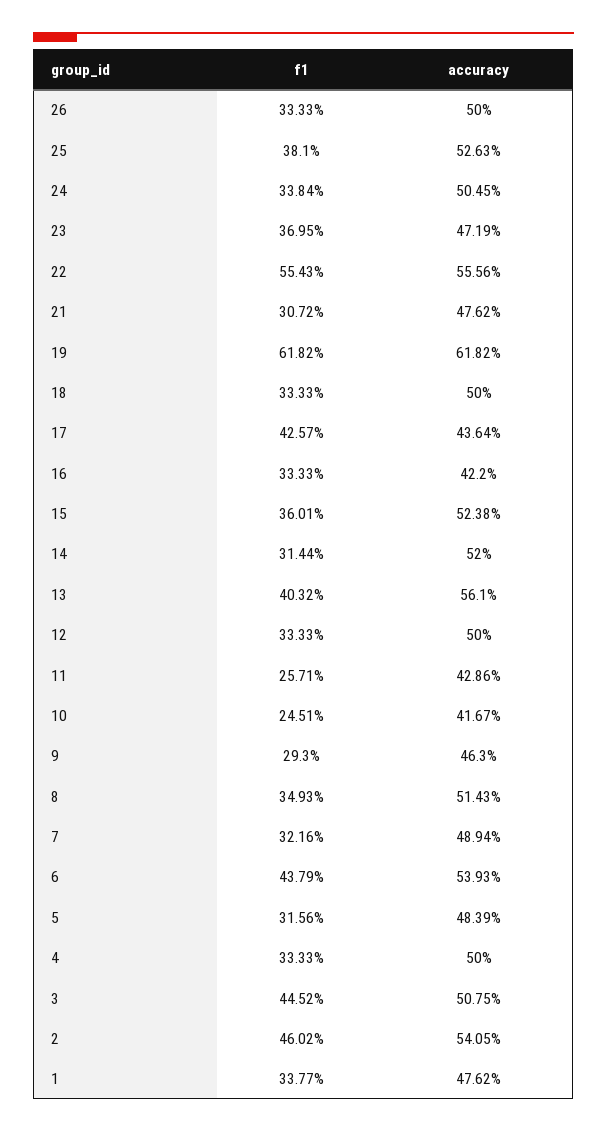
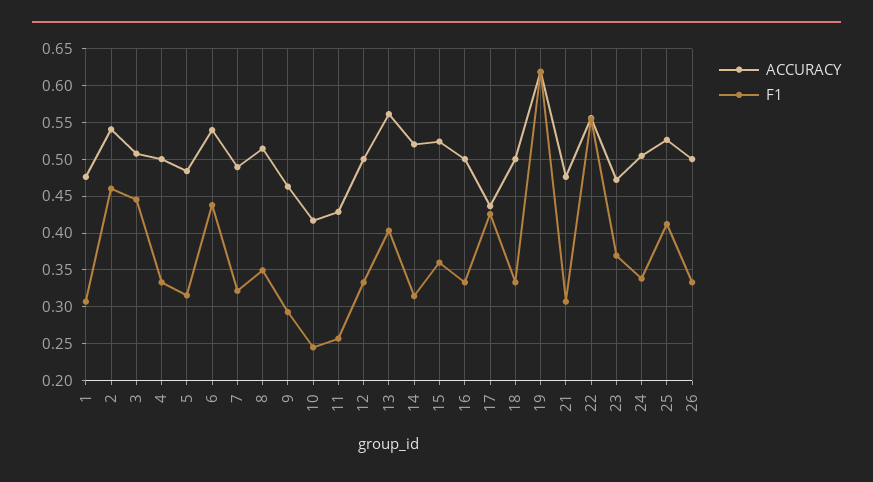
  {
    "f1": {
      "26": 0.3333,
-     "25": 0.381,
+     "25": 0.41,
      "24": 0.3384,
      "23": 0.3695,
      "22": 0.5543,
      "21": 0.3072,
      "19": 0.6182,
      "18": 0.3333,
      "17": 0.4257,
      "16": 0.3333,
      "15": 0.3601,
      "14": 0.3144,
      "13": 0.4032,
      "12": 0.3333,
      "11": 0.2571,
      "10": 0.2451,
      "9": 0.293,
      "8": 0.3493,
      "7": 0.3216,
      "6": 0.4379,
      "5": 0.3156,
      "4": 0.3333,
      "3": 0.4452,
      "2": 0.4602,
-     "1": 0.3377
+     "1": 0.31
    },
    "accuracy": {
      "26": 0.5,
      "25": 0.5263,
      "24": 0.5045,
      "23": 0.4719,
      "22": 0.5556,
      "21": 0.4762,
      "19": 0.6182,
      "18": 0.5,
      "17": 0.4364,
-     "16": 0.422,
+     "16": 0.5,
      "15": 0.5238,
      "14": 0.52,
      "13": 0.561,
      "12": 0.5,
      "11": 0.4286,
      "10": 0.4167,
      "9": 0.463,
      "8": 0.5143,
      "7": 0.4894,
      "6": 0.5393,
      "5": 0.4839,
      "4": 0.5,
      "3": 0.5075,
      "2": 0.5405,
      "1": 0.4762
    }
  }

